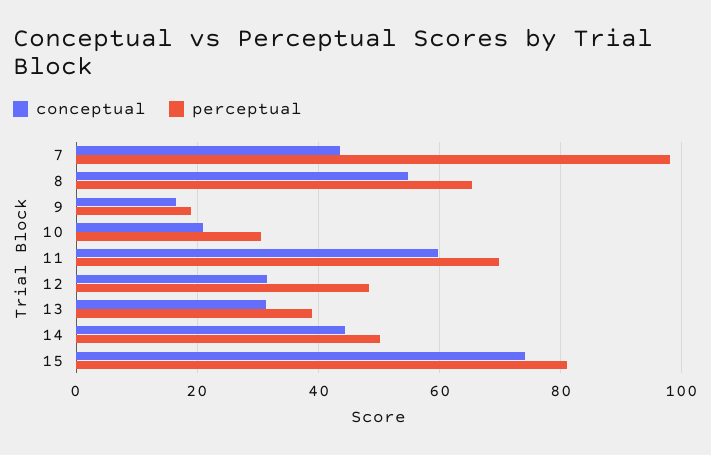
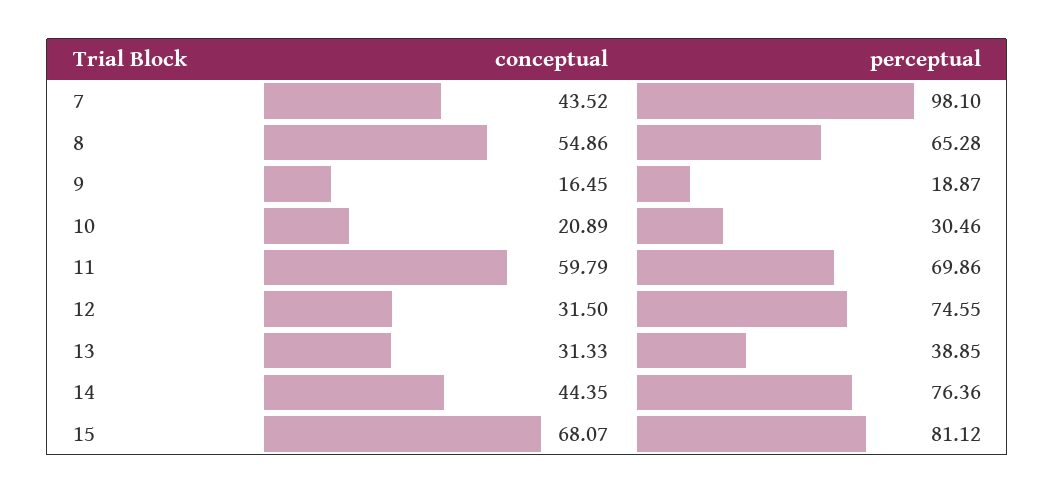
  {
    "conceptual": {
      "7": 43.52,
      "8": 54.86,
      "9": 16.45,
      "10": 20.89,
      "11": 59.79,
      "12": 31.5,
      "13": 31.33,
      "14": 44.35,
-     "15": 74
+     "15": 68.07
    },
    "perceptual": {
      "7": 98.1,
      "8": 65.28,
      "9": 18.87,
      "10": 30.46,
      "11": 69.86,
-     "12": 48,
+     "12": 74.55,
      "13": 38.85,
-     "14": 50,
+     "14": 76.36,
      "15": 81.12
    }
  }

